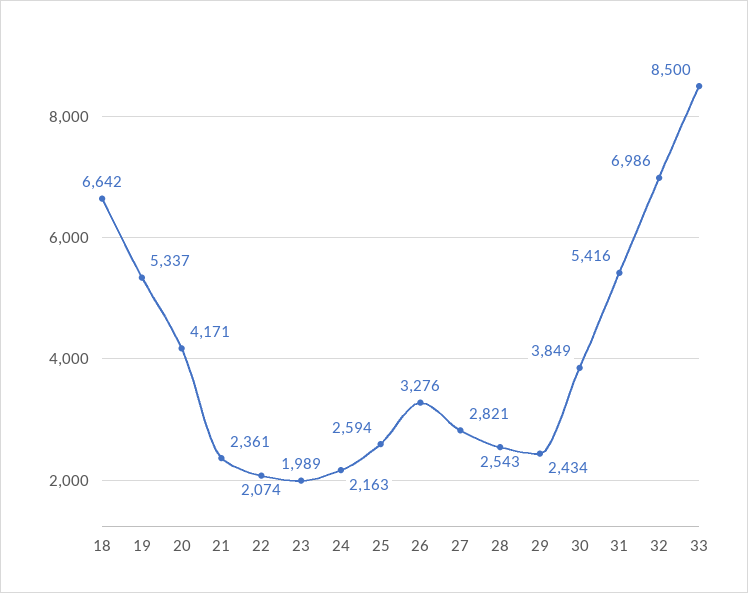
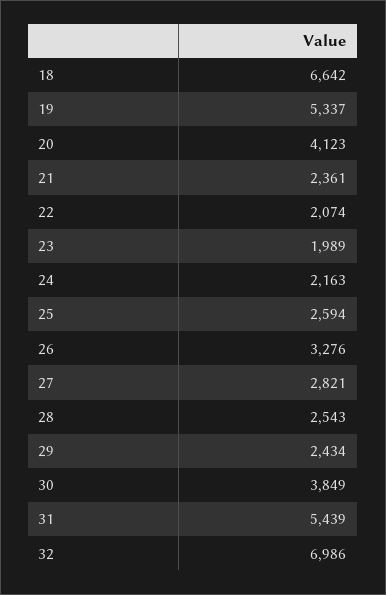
  {
    "18": 6642,
    "19": 5337,
-   "20": 4171,
+   "20": 4123,
    "21": 2361,
    "22": 2074,
    "23": 1989,
    "24": 2163,
    "25": 2594,
    "26": 3276,
    "27": 2821,
    "28": 2543,
    "29": 2434,
    "30": 3849,
-   "31": 5416,
+   "31": 5439,
-   "32": 6986,
+   "32": 6986
-   "33": 8500
  }

